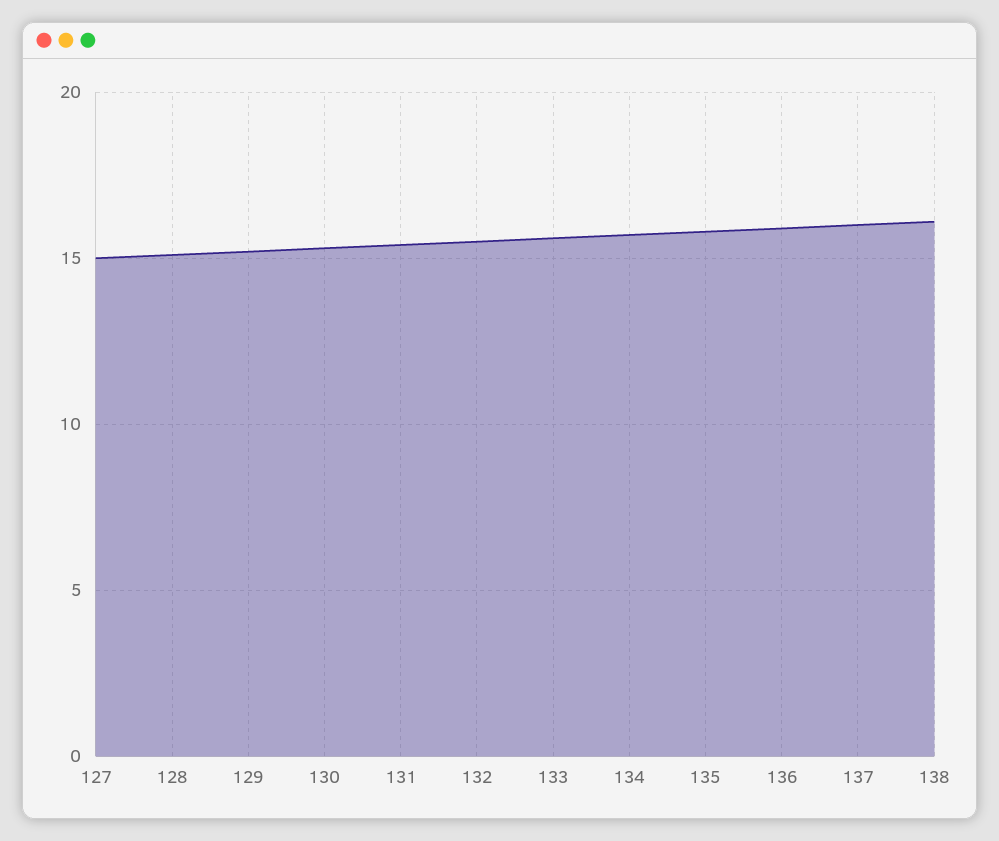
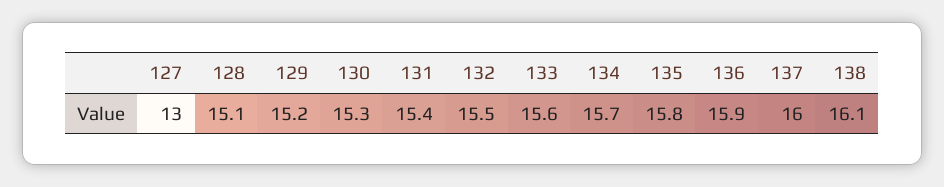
  {
-   "127": 15,
+   "127": 13,
    "128": 15.1,
    "129": 15.2,
    "130": 15.3,
    "131": 15.4,
    "132": 15.5,
    "133": 15.6,
    "134": 15.7,
    "135": 15.8,
    "136": 15.9,
    "137": 16,
    "138": 16.1
  }

